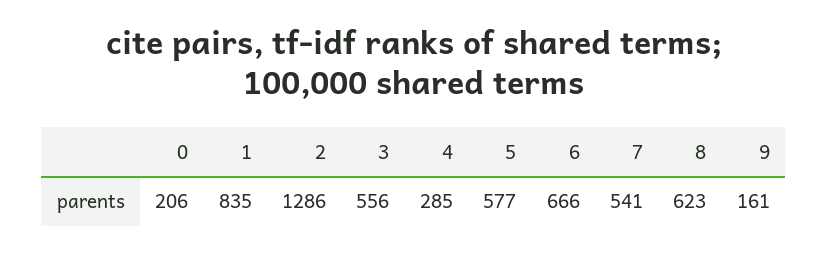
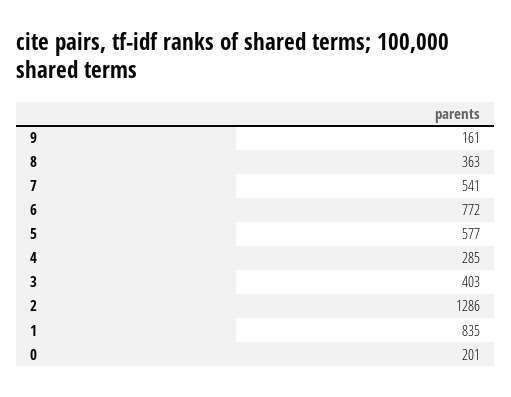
  {
-   "0": 206,
+   "0": 201,
    "1": 835,
    "2": 1286,
-   "3": 556,
+   "3": 403,
    "4": 285,
    "5": 577,
-   "6": 666,
+   "6": 772,
    "7": 541,
-   "8": 623,
+   "8": 363,
    "9": 161
  }

